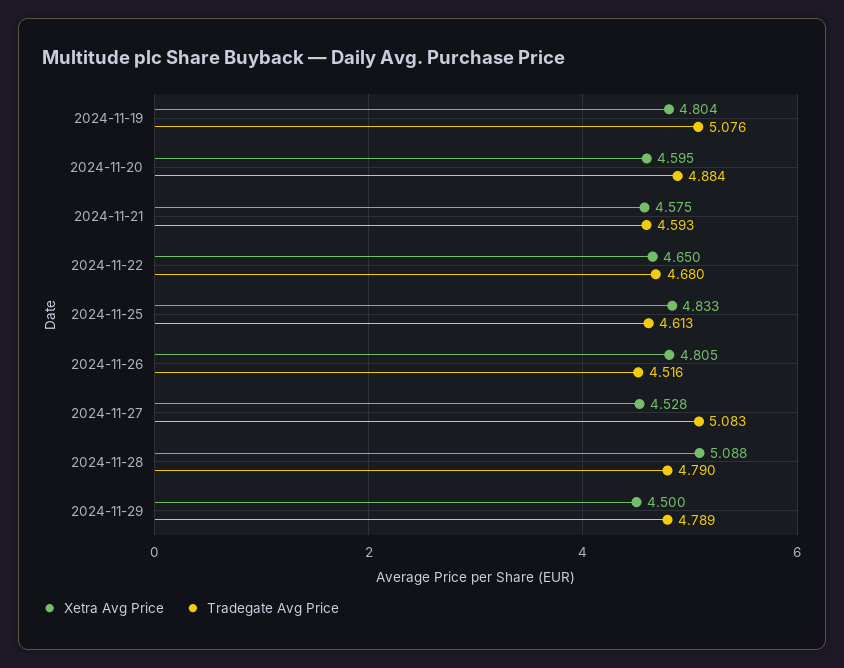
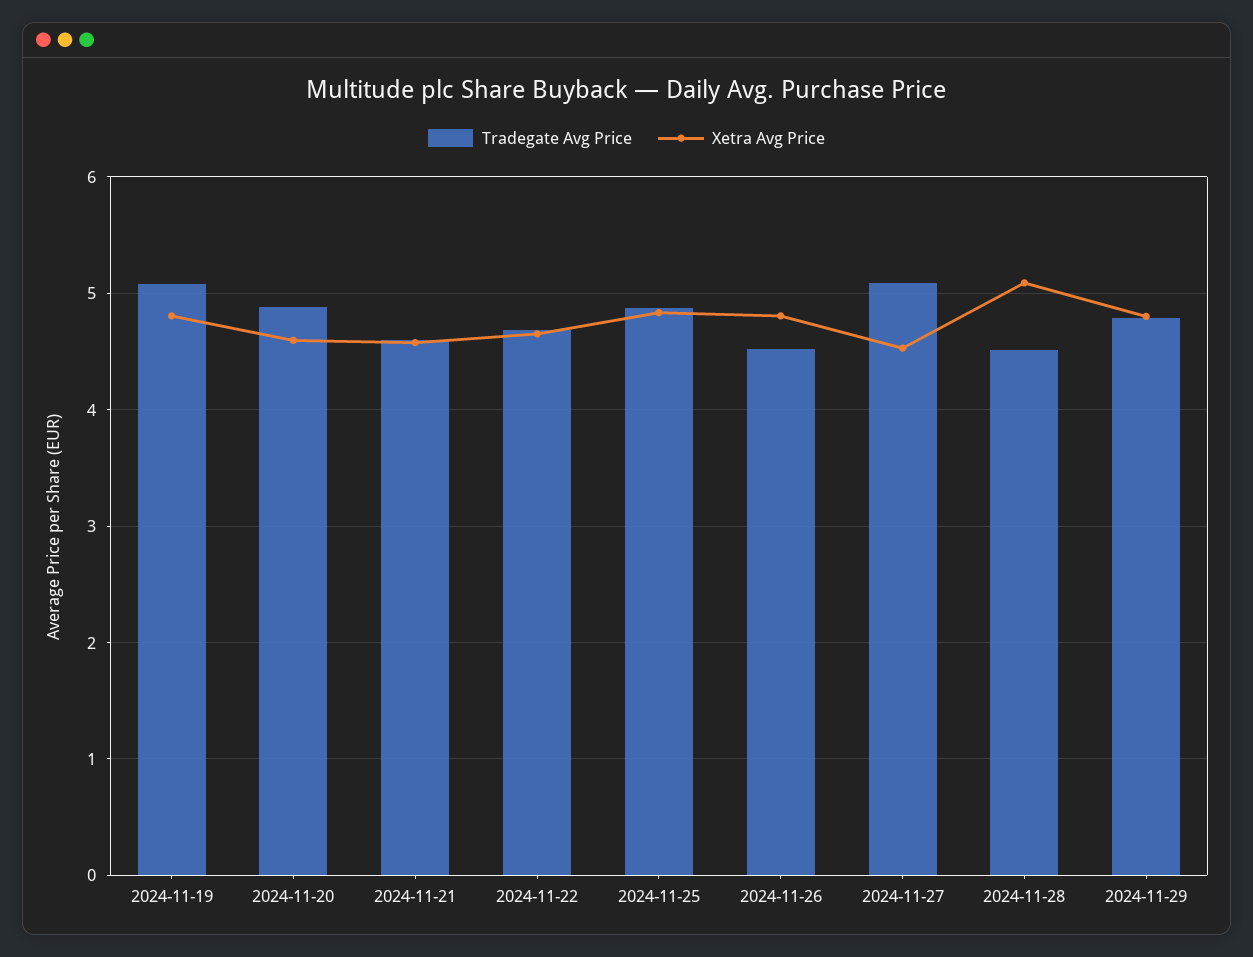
  {
    "Xetra Avg Price": {
      "2024-11-19": 4.804,
      "2024-11-20": 4.595,
      "2024-11-21": 4.575,
      "2024-11-22": 4.65,
      "2024-11-25": 4.833,
      "2024-11-26": 4.805,
      "2024-11-27": 4.528,
      "2024-11-28": 5.088,
-     "2024-11-29": 4.5
+     "2024-11-29": 4.8
    },
    "Tradegate Avg Price": {
      "2024-11-19": 5.076,
      "2024-11-20": 4.884,
      "2024-11-21": 4.593,
      "2024-11-22": 4.68,
-     "2024-11-25": 4.613,
+     "2024-11-25": 4.9,
      "2024-11-26": 4.516,
      "2024-11-27": 5.083,
-     "2024-11-28": 4.79,
+     "2024-11-28": 4.5,
      "2024-11-29": 4.789
    }
  }

